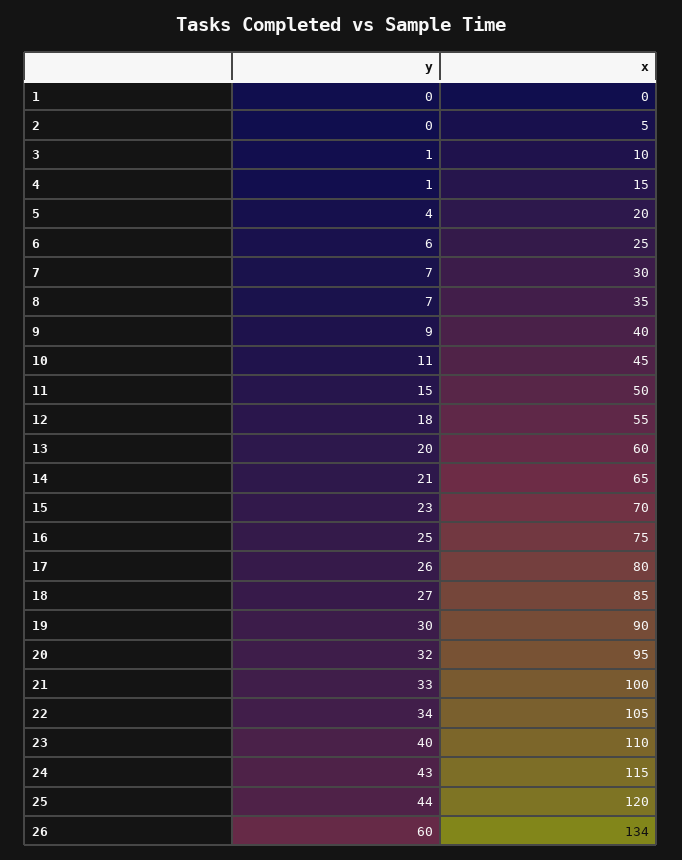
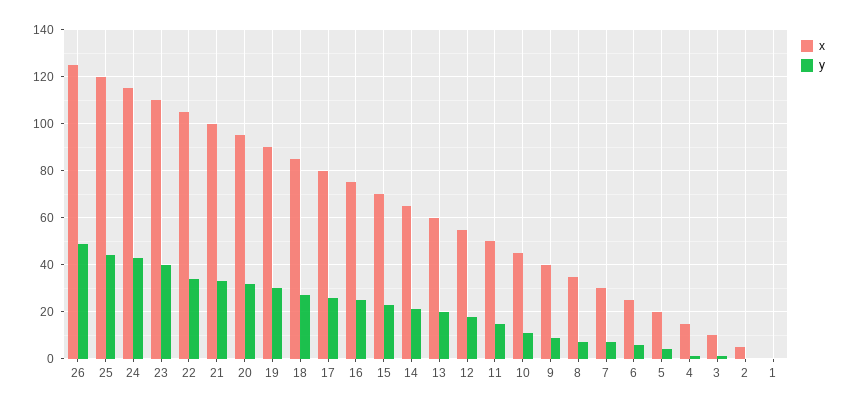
  {
    "y": {
      "1": 0,
      "2": 0,
      "3": 1,
      "4": 1,
      "5": 4,
      "6": 6,
      "7": 7,
      "8": 7,
      "9": 9,
      "10": 11,
      "11": 15,
      "12": 18,
      "13": 20,
      "14": 21,
      "15": 23,
      "16": 25,
      "17": 26,
      "18": 27,
      "19": 30,
      "20": 32,
      "21": 33,
      "22": 34,
      "23": 40,
      "24": 43,
      "25": 44,
-     "26": 60
+     "26": 50
    },
    "x": {
      "1": 0,
      "2": 5,
      "3": 10,
      "4": 15,
      "5": 20,
      "6": 25,
      "7": 30,
      "8": 35,
      "9": 40,
      "10": 45,
      "11": 50,
      "12": 55,
      "13": 60,
      "14": 65,
      "15": 70,
      "16": 75,
      "17": 80,
      "18": 85,
      "19": 90,
      "20": 95,
      "21": 100,
      "22": 105,
      "23": 110,
      "24": 115,
      "25": 120,
-     "26": 134
+     "26": 125
    }
  }

